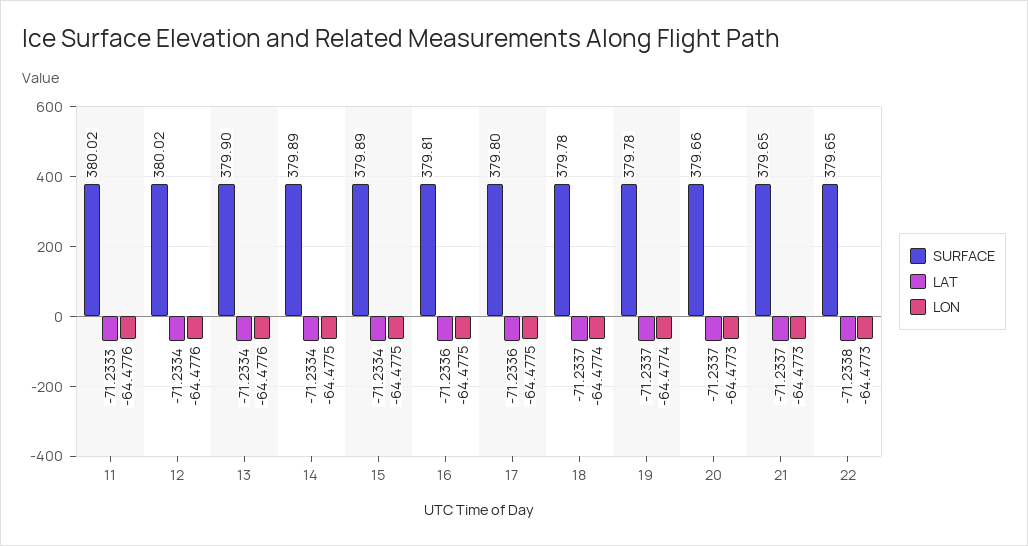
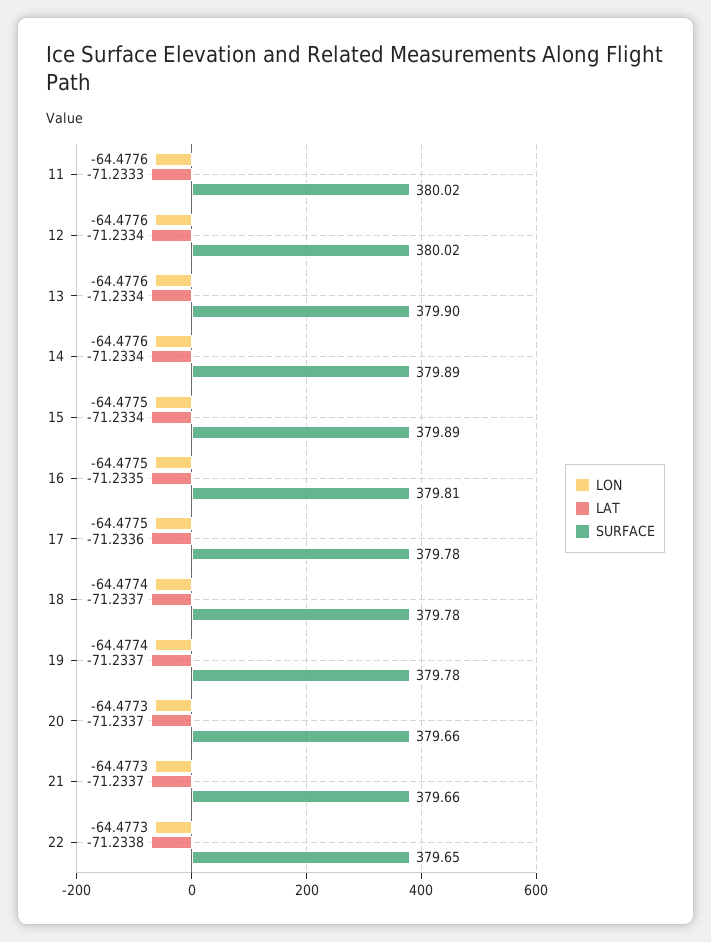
  {
    "SURFACE": {
      "11": 380.02,
      "12": 380.02,
      "13": 379.9,
      "14": 379.89,
      "15": 379.89,
      "16": 379.81,
-     "17": 379.8,
+     "17": 379.78,
      "18": 379.78,
      "19": 379.78,
      "20": 379.66,
-     "21": 379.65,
+     "21": 379.66,
      "22": 379.65
    },
    "LAT": {
      "11": -71.2333,
      "12": -71.2334,
      "13": -71.2334,
      "14": -71.2334,
      "15": -71.2334,
-     "16": -71.2336,
+     "16": -71.2335,
      "17": -71.2336,
      "18": -71.2337,
      "19": -71.2337,
      "20": -71.2337,
      "21": -71.2337,
      "22": -71.2338
    },
    "LON": {
      "11": -64.4776,
      "12": -64.4776,
      "13": -64.4776,
-     "14": -64.4775,
+     "14": -64.4776,
      "15": -64.4775,
      "16": -64.4775,
      "17": -64.4775,
      "18": -64.4774,
      "19": -64.4774,
      "20": -64.4773,
      "21": -64.4773,
      "22": -64.4773
    }
  }

